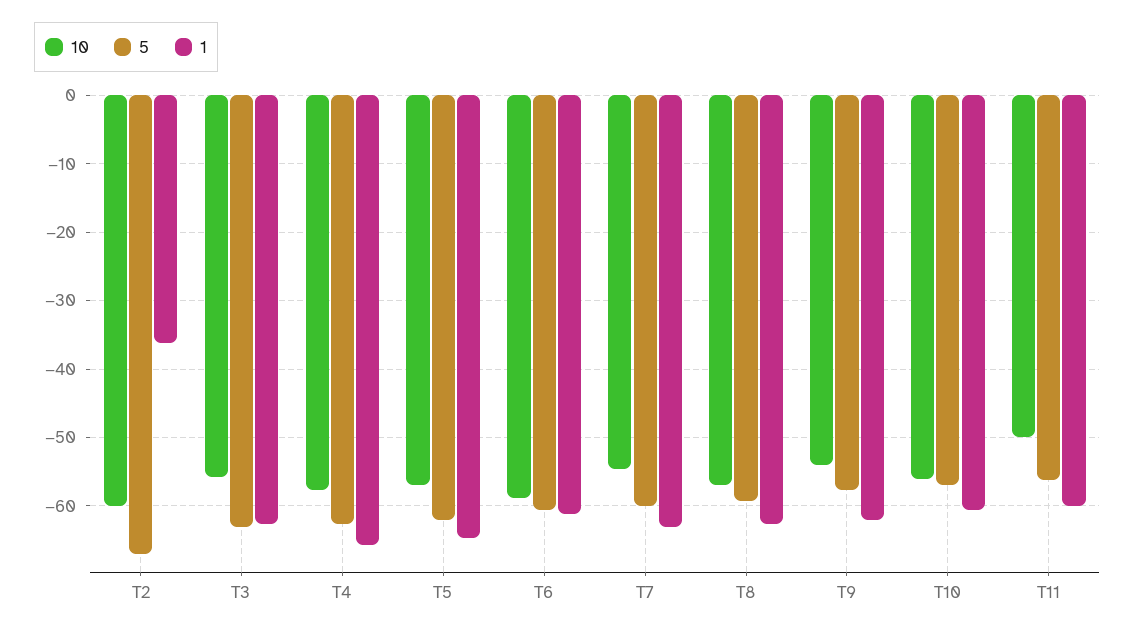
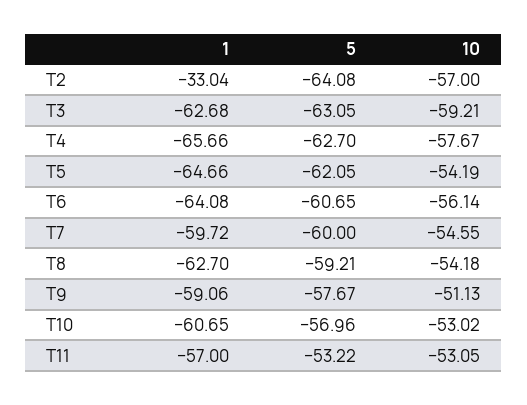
  {
    "10": {
-     "T2": -60,
+     "T2": -57,
-     "T3": -56,
+     "T3": -59.21,
      "T4": -57.67,
-     "T5": -57,
+     "T5": -54.19,
-     "T6": -59,
+     "T6": -56.14,
      "T7": -54.55,
-     "T8": -57,
+     "T8": -54.18,
-     "T9": -54,
+     "T9": -51.13,
-     "T10": -56,
+     "T10": -53.02,
-     "T11": -50
+     "T11": -53.05
    },
    "5": {
-     "T2": -67,
+     "T2": -64.08,
      "T3": -63.05,
      "T4": -62.7,
      "T5": -62.05,
      "T6": -60.65,
      "T7": -60,
      "T8": -59.21,
      "T9": -57.67,
      "T10": -56.96,
-     "T11": -56
+     "T11": -53.22
    },
    "1": {
-     "T2": -36,
+     "T2": -33.04,
      "T3": -62.68,
      "T4": -65.66,
      "T5": -64.66,
-     "T6": -61,
+     "T6": -64.08,
-     "T7": -63,
+     "T7": -59.72,
      "T8": -62.7,
-     "T9": -62,
+     "T9": -59.06,
      "T10": -60.65,
-     "T11": -60
+     "T11": -57
    }
  }

